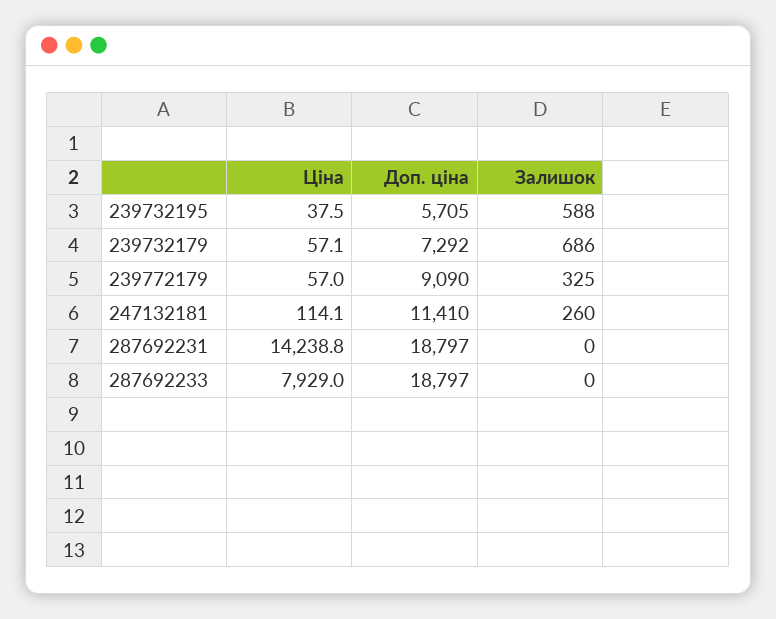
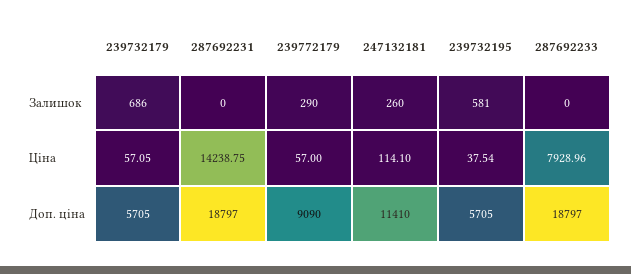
  {
    "Ціна": {
      "239732195": 37.54,
      "239732179": 57.05,
      "239772179": 57,
      "247132181": 114.1,
      "287692231": 14238.75,
      "287692233": 7928.96
    },
    "Доп. ціна": {
      "239732195": 5705,
-     "239732179": 7292,
+     "239732179": 5705,
      "239772179": 9090,
      "247132181": 11410,
      "287692231": 18797,
      "287692233": 18797
    },
    "Залишок": {
-     "239732195": 588,
+     "239732195": 581,
      "239732179": 686,
-     "239772179": 325,
+     "239772179": 290,
      "247132181": 260,
      "287692231": 0,
      "287692233": 0
    }
  }

